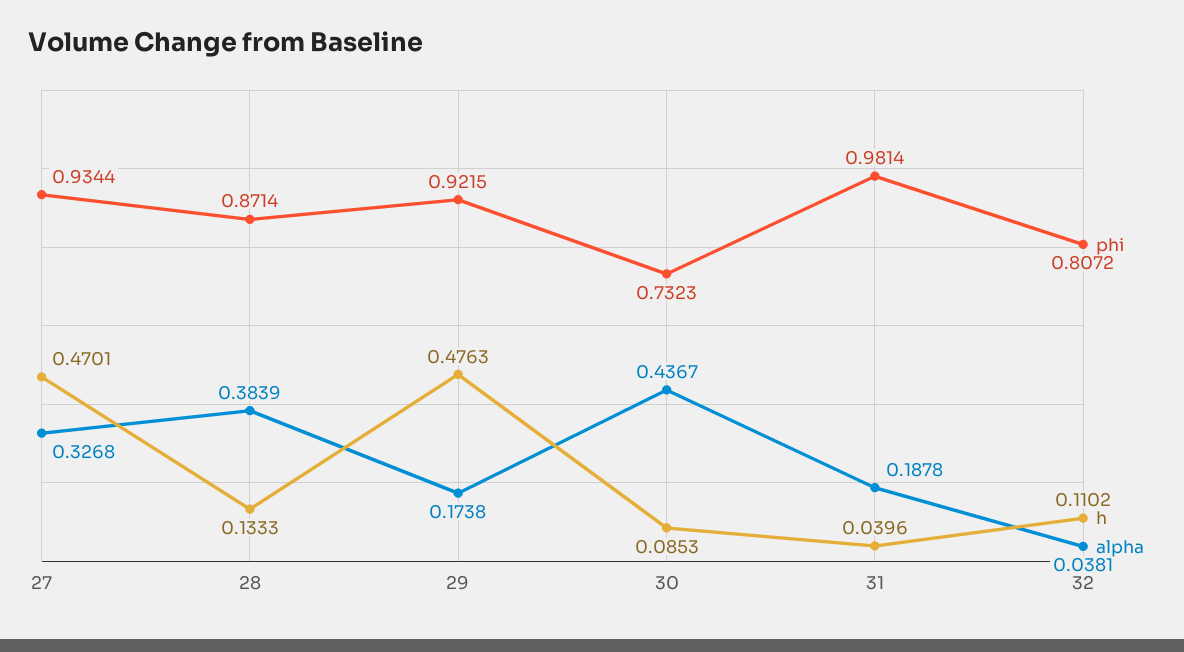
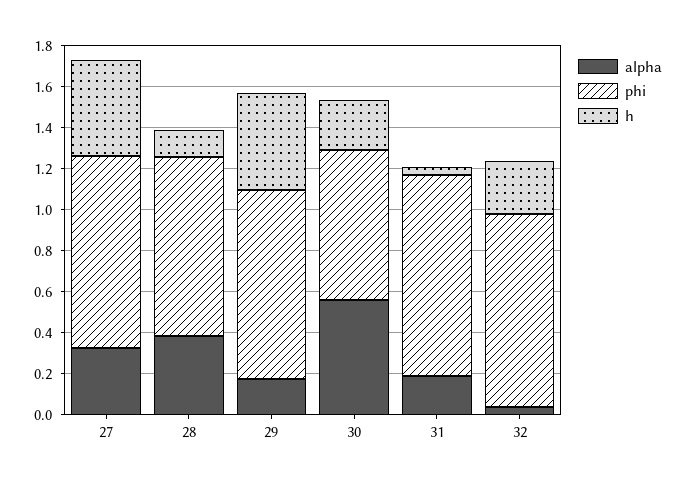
  {
    "phi": {
      "27": 0.9344,
      "28": 0.8714,
      "29": 0.9215,
      "30": 0.7323,
      "31": 0.9814,
-     "32": 0.8072
+     "32": 0.95
    },
    "h": {
      "27": 0.4701,
      "28": 0.1333,
      "29": 0.4763,
-     "30": 0.0853,
+     "30": 0.25,
      "31": 0.0396,
-     "32": 0.1102
+     "32": 0.25
    },
    "alpha": {
      "27": 0.3268,
      "28": 0.3839,
      "29": 0.1738,
-     "30": 0.4367,
+     "30": 0.55,
      "31": 0.1878,
      "32": 0.0381
    }
  }

